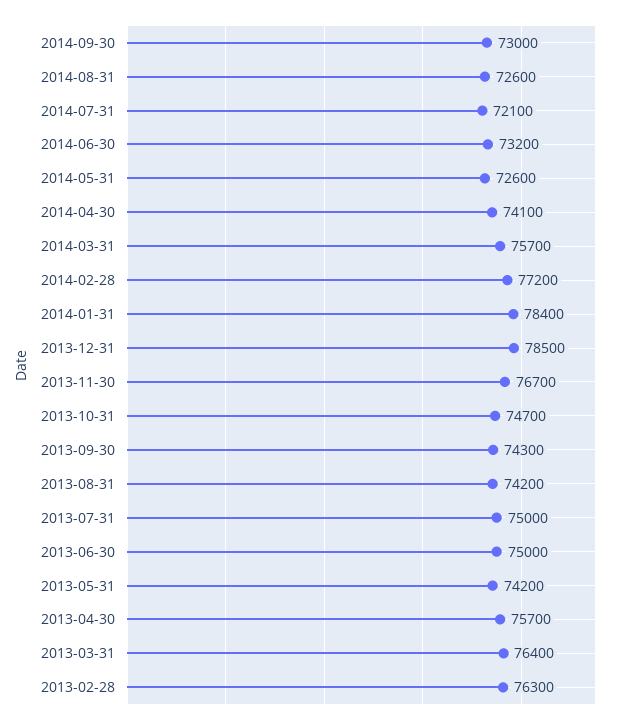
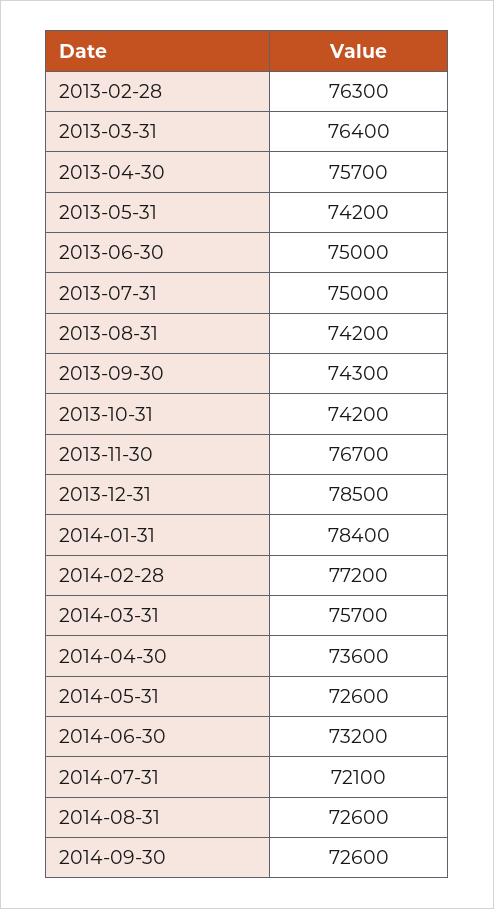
  {
-   "2014-09-30": 73000,
+   "2014-09-30": 72600,
    "2014-08-31": 72600,
    "2014-07-31": 72100,
    "2014-06-30": 73200,
    "2014-05-31": 72600,
-   "2014-04-30": 74100,
+   "2014-04-30": 73600,
    "2014-03-31": 75700,
    "2014-02-28": 77200,
    "2014-01-31": 78400,
    "2013-12-31": 78500,
    "2013-11-30": 76700,
-   "2013-10-31": 74700,
+   "2013-10-31": 74200,
    "2013-09-30": 74300,
    "2013-08-31": 74200,
    "2013-07-31": 75000,
    "2013-06-30": 75000,
    "2013-05-31": 74200,
    "2013-04-30": 75700,
    "2013-03-31": 76400,
    "2013-02-28": 76300
  }

